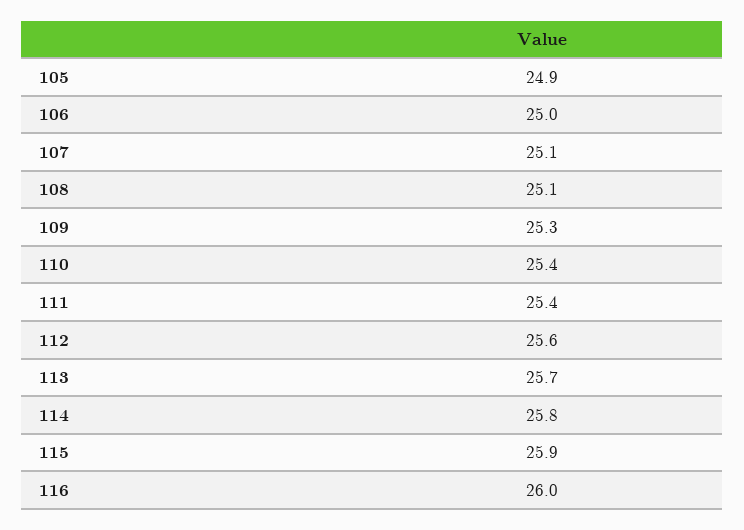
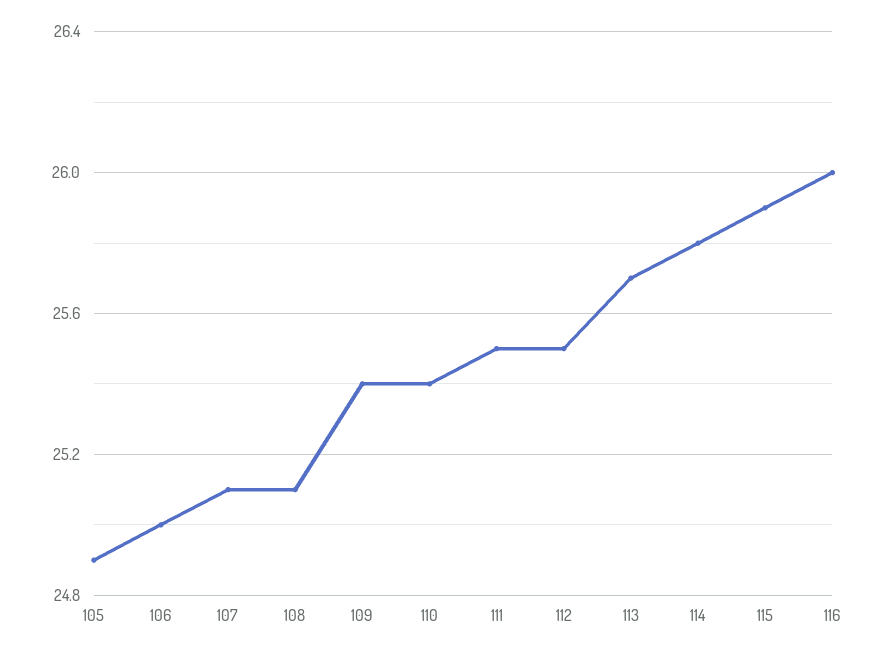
  {
    "105": 24.9,
    "106": 25,
    "107": 25.1,
    "108": 25.1,
-   "109": 25.3,
+   "109": 25.4,
    "110": 25.4,
-   "111": 25.4,
+   "111": 25.5,
-   "112": 25.6,
+   "112": 25.5,
    "113": 25.7,
    "114": 25.8,
    "115": 25.9,
    "116": 26
  }

